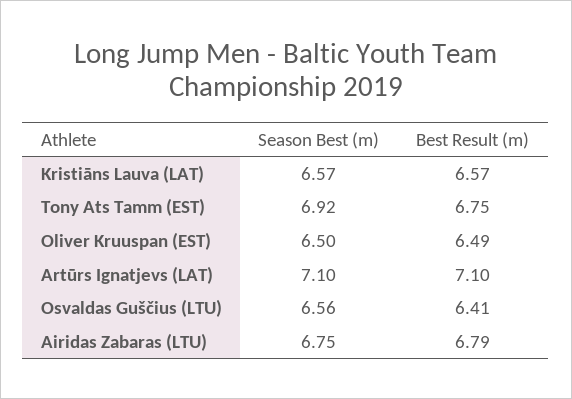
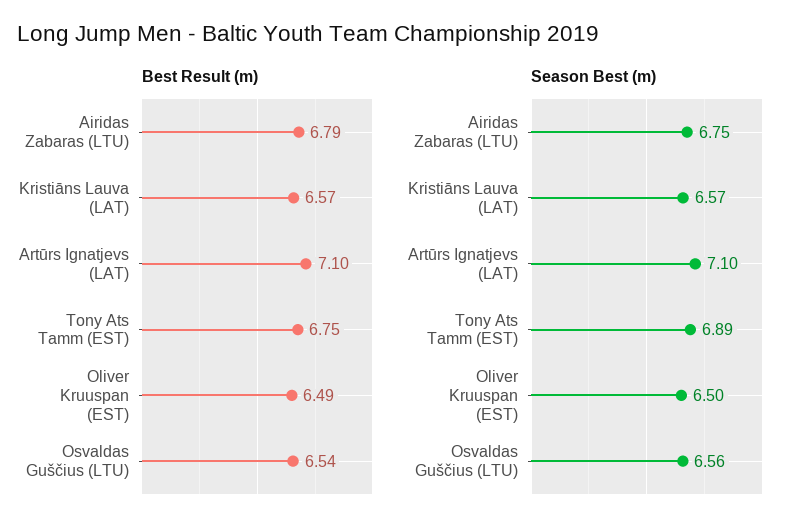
  {
    "Season Best (m)": {
      "Kristiāns Lauva (LAT)": 6.57,
-     "Tony Ats Tamm (EST)": 6.92,
+     "Tony Ats Tamm (EST)": 6.89,
      "Oliver Kruuspan (EST)": 6.5,
      "Artūrs Ignatjevs (LAT)": 7.1,
      "Osvaldas Guščius (LTU)": 6.56,
      "Airidas Zabaras (LTU)": 6.75
    },
    "Best Result (m)": {
      "Kristiāns Lauva (LAT)": 6.57,
      "Tony Ats Tamm (EST)": 6.75,
      "Oliver Kruuspan (EST)": 6.49,
      "Artūrs Ignatjevs (LAT)": 7.1,
-     "Osvaldas Guščius (LTU)": 6.41,
+     "Osvaldas Guščius (LTU)": 6.54,
      "Airidas Zabaras (LTU)": 6.79
    }
  }

